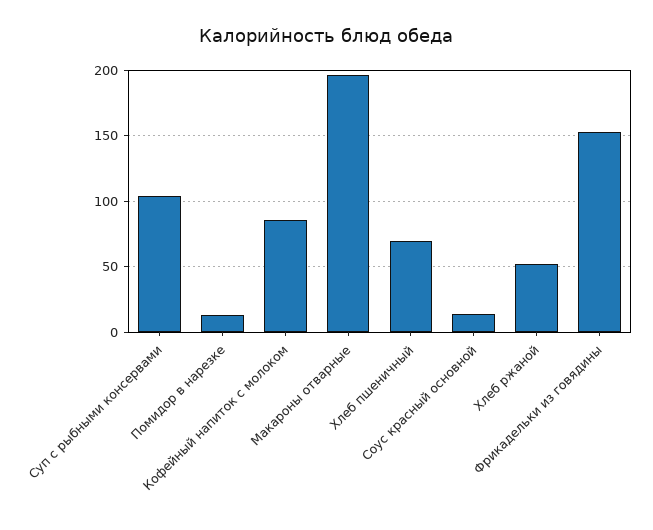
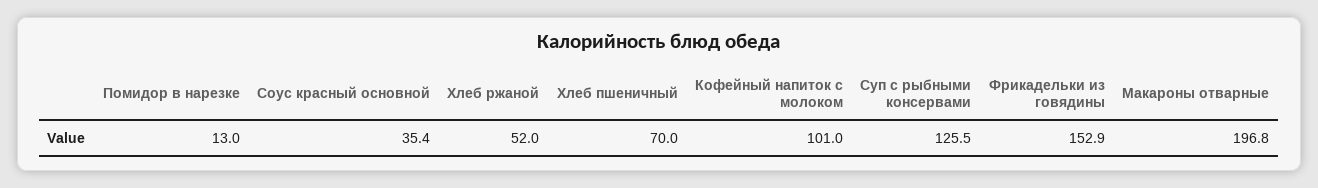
  {
-   "Суп с рыбными консервами": 105,
+   "Суп с рыбными консервами": 125.5,
    "Помидор в нарезке": 13,
-   "Кофейный напиток с молоком": 85,
+   "Кофейный напиток с молоком": 101,
    "Макароны отварные": 196.8,
    "Хлеб пшеничный": 70,
-   "Соус красный основной": 15,
+   "Соус красный основной": 35.4,
    "Хлеб ржаной": 52,
    "Фрикадельки из говядины": 152.9
  }

